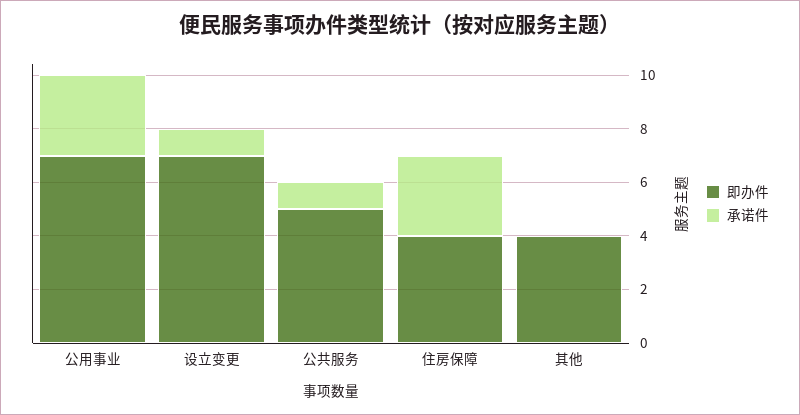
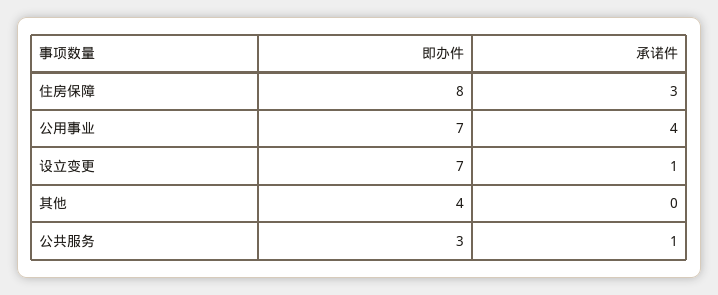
  {
    "即办件": {
      "公用事业": 7,
      "设立变更": 7,
-     "公共服务": 5,
+     "公共服务": 3,
-     "住房保障": 4,
+     "住房保障": 8,
      "其他": 4
    },
    "承诺件": {
-     "公用事业": 3,
+     "公用事业": 4,
      "设立变更": 1,
      "公共服务": 1,
      "住房保障": 3,
      "其他": 0
    }
  }

